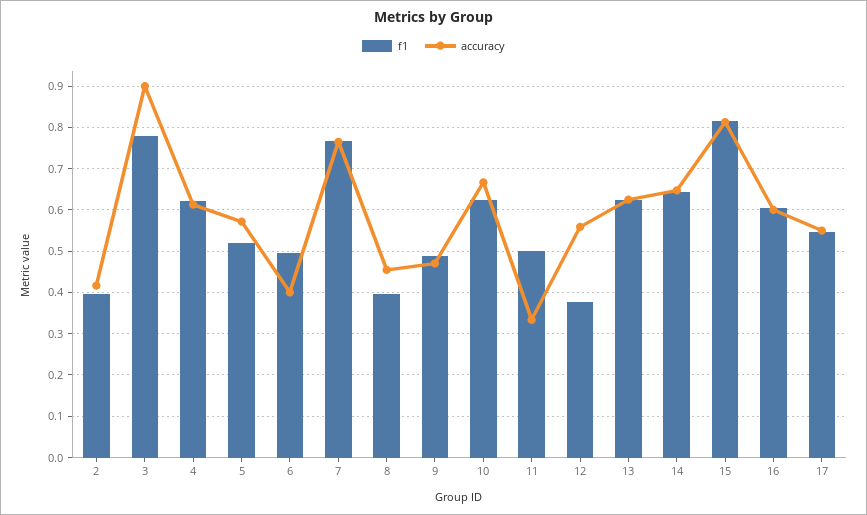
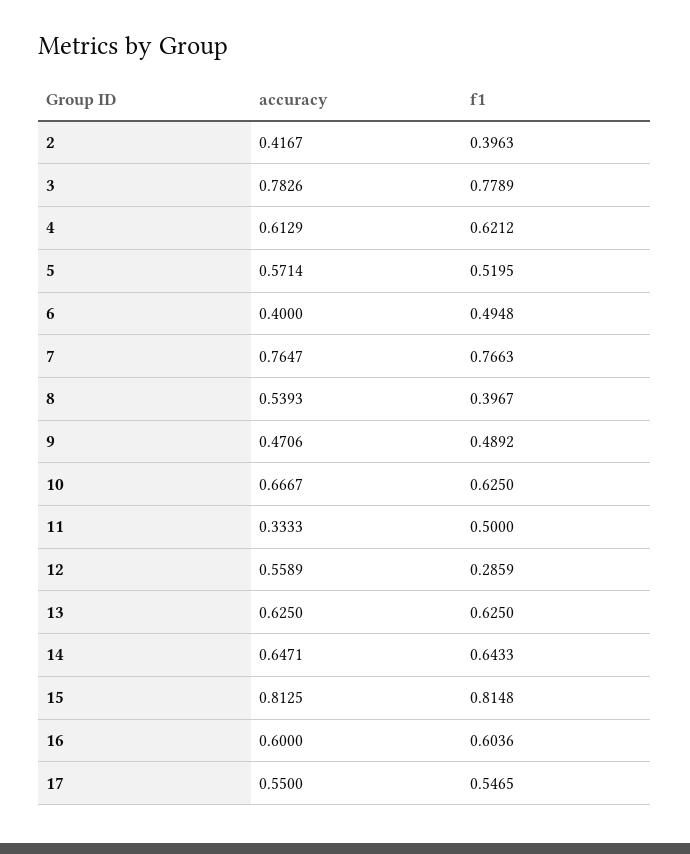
  {
    "f1": {
      "2": 0.3963,
      "3": 0.7789,
      "4": 0.6212,
      "5": 0.5195,
      "6": 0.4948,
      "7": 0.7663,
      "8": 0.3967,
      "9": 0.4892,
      "10": 0.625,
      "11": 0.5,
-     "12": 0.38,
+     "12": 0.2859,
      "13": 0.625,
      "14": 0.6433,
      "15": 0.8148,
      "16": 0.6036,
      "17": 0.5465
    },
    "accuracy": {
      "2": 0.4167,
-     "3": 0.9,
+     "3": 0.7826,
      "4": 0.6129,
      "5": 0.5714,
      "6": 0.4,
      "7": 0.7647,
-     "8": 0.46,
+     "8": 0.5393,
      "9": 0.4706,
      "10": 0.6667,
      "11": 0.3333,
      "12": 0.5589,
      "13": 0.625,
      "14": 0.6471,
      "15": 0.8125,
      "16": 0.6,
      "17": 0.55
    }
  }

